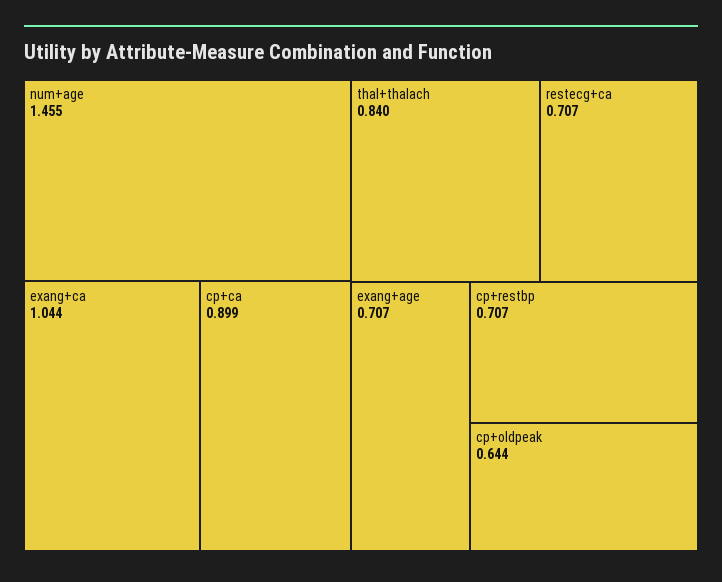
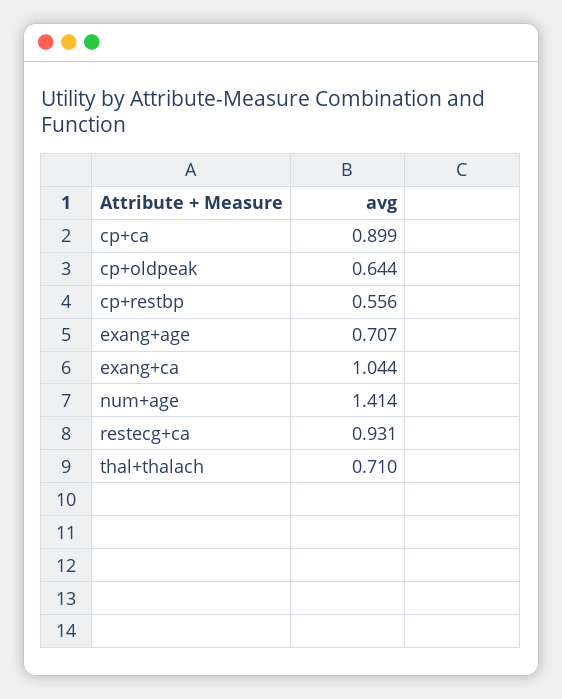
  {
-   "num+age": 1.455,
+   "num+age": 1.414,
    "exang+ca": 1.044,
    "cp+ca": 0.899,
-   "thal+thalach": 0.84,
+   "thal+thalach": 0.71,
-   "restecg+ca": 0.707,
+   "restecg+ca": 0.931,
    "exang+age": 0.707,
-   "cp+restbp": 0.707,
+   "cp+restbp": 0.556,
    "cp+oldpeak": 0.644
  }

